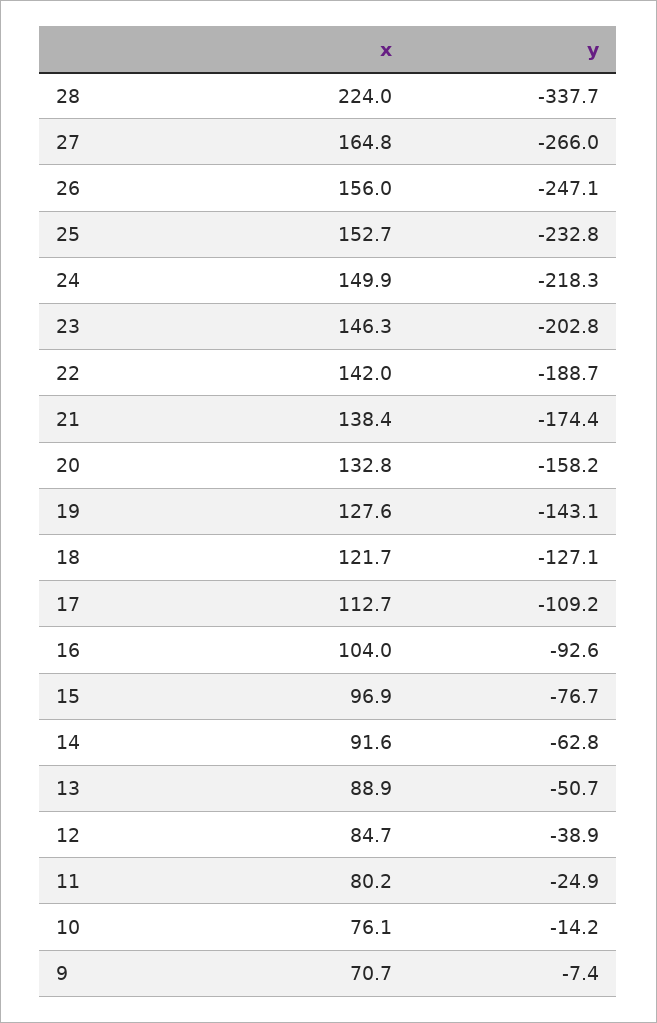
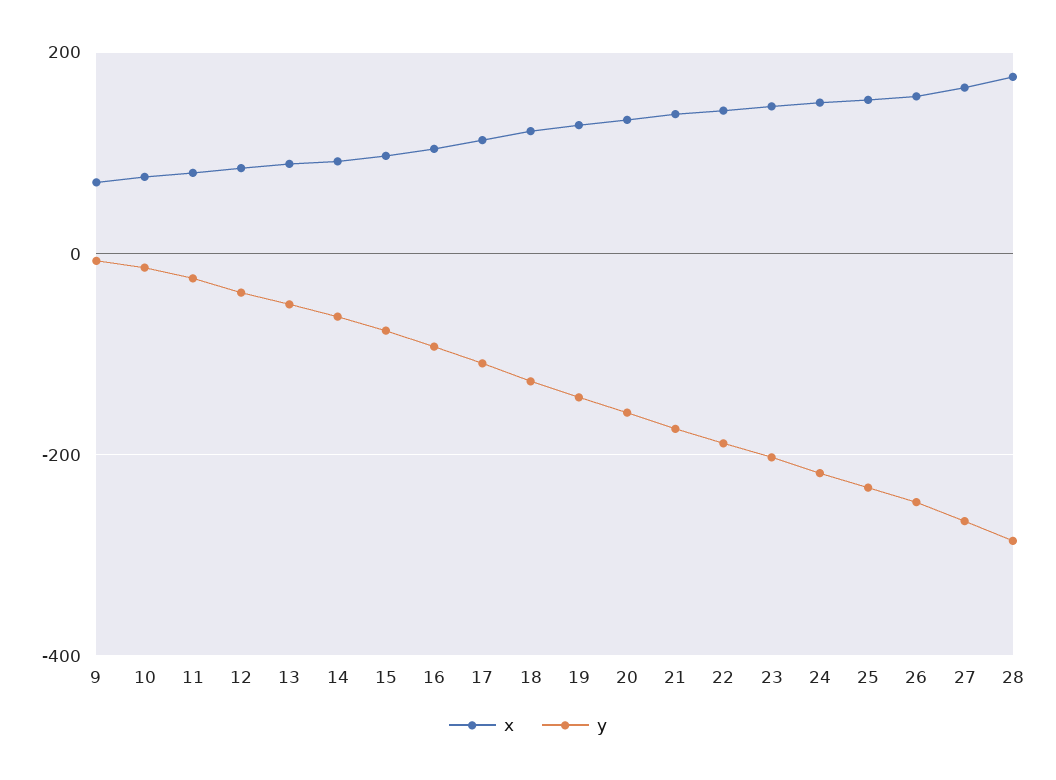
  {
    "x": {
-     "28": 224,
+     "28": 180,
      "27": 164.8,
      "26": 156,
      "25": 152.7,
      "24": 149.9,
      "23": 146.3,
      "22": 142,
      "21": 138.4,
      "20": 132.8,
      "19": 127.6,
      "18": 121.7,
      "17": 112.7,
      "16": 104,
      "15": 96.9,
      "14": 91.6,
      "13": 88.9,
      "12": 84.7,
      "11": 80.2,
      "10": 76.1,
      "9": 70.7
    },
    "y": {
-     "28": -337.7,
+     "28": -280,
      "27": -266,
      "26": -247.1,
      "25": -232.8,
      "24": -218.3,
      "23": -202.8,
      "22": -188.7,
      "21": -174.4,
      "20": -158.2,
      "19": -143.1,
      "18": -127.1,
      "17": -109.2,
      "16": -92.6,
      "15": -76.7,
      "14": -62.8,
      "13": -50.7,
      "12": -38.9,
      "11": -24.9,
      "10": -14.2,
      "9": -7.4
    }
  }

